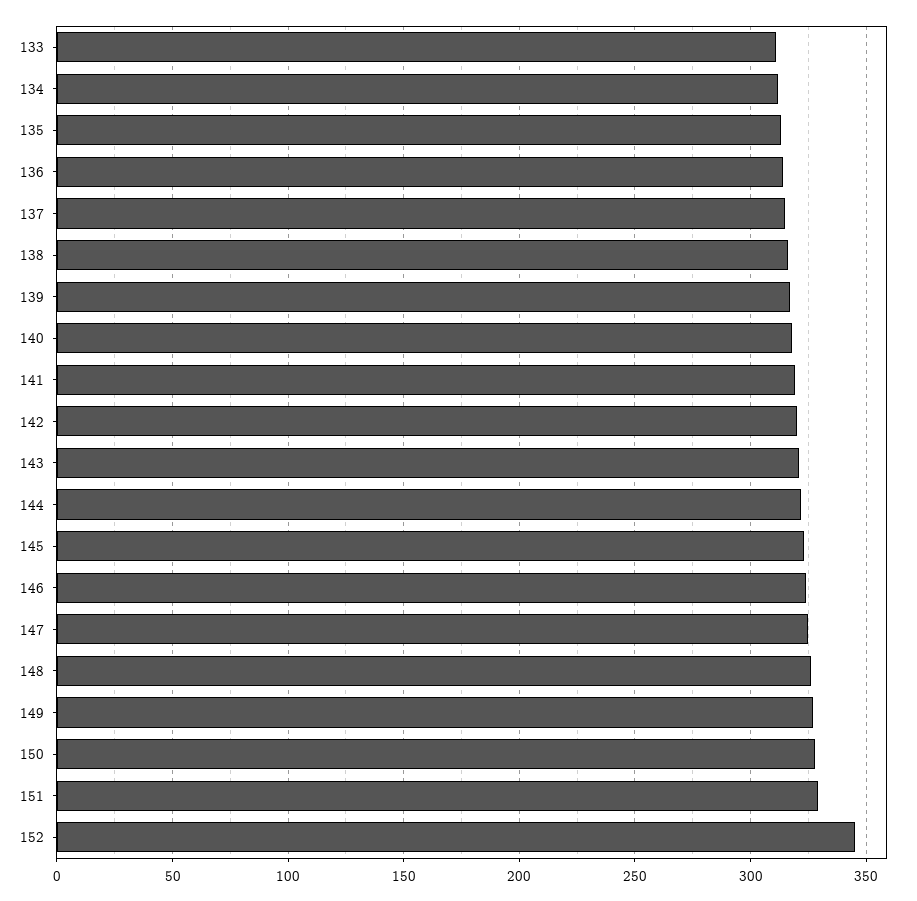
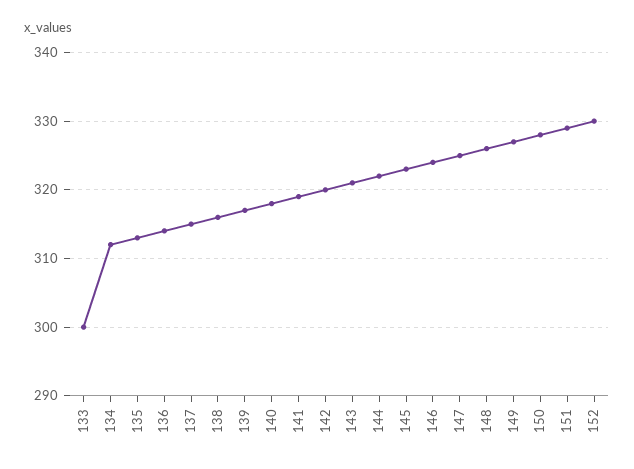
  {
-   "133": 310,
+   "133": 300,
    "134": 312,
    "135": 313,
    "136": 314,
    "137": 315,
    "138": 316,
    "139": 317,
    "140": 318,
    "141": 319,
    "142": 320,
    "143": 321,
    "144": 322,
    "145": 323,
    "146": 324,
    "147": 325,
    "148": 326,
    "149": 327,
    "150": 328,
    "151": 329,
-   "152": 345
+   "152": 330
  }

